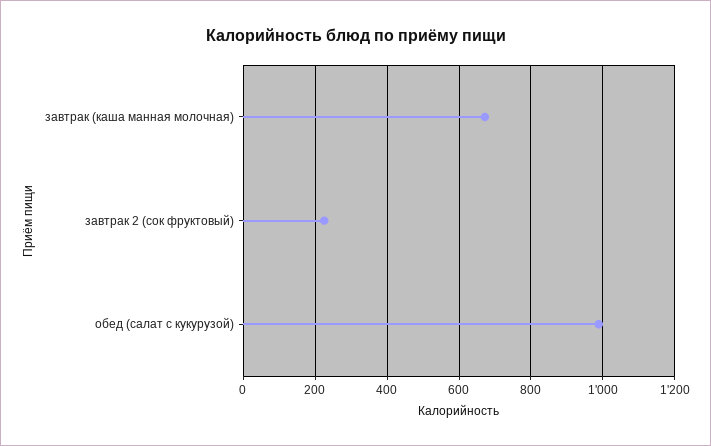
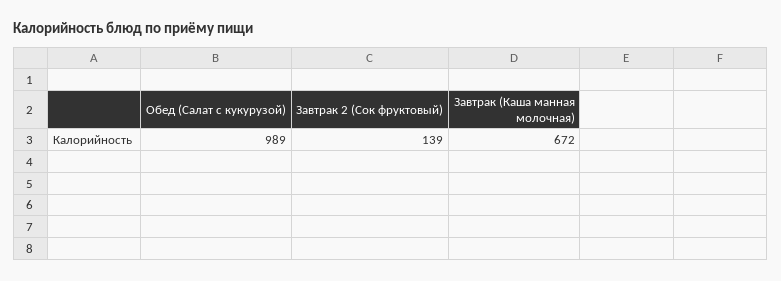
  {
    "завтрак (каша манная молочная)": 672,
-   "завтрак 2 (сок фруктовый)": 220,
+   "завтрак 2 (сок фруктовый)": 139,
    "обед (салат с кукурузой)": 989
  }

